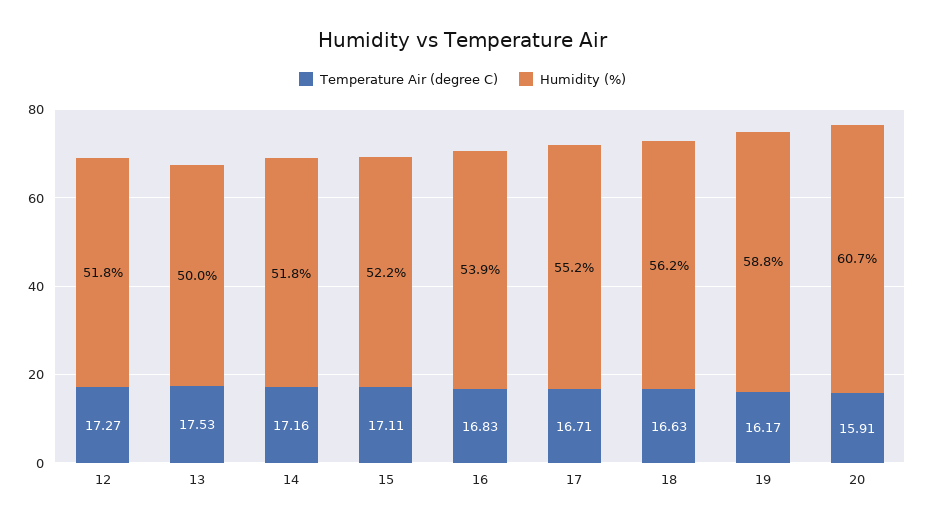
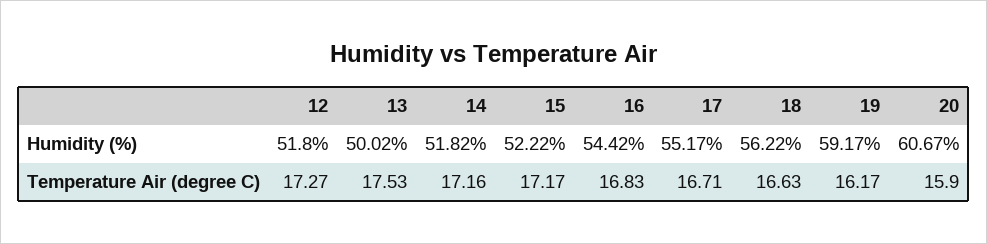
  {
    "Temperature Air (degree C)": {
      "12": 17.27,
      "13": 17.53,
      "14": 17.16,
-     "15": 17.11,
+     "15": 17.17,
      "16": 16.83,
      "17": 16.71,
      "18": 16.63,
      "19": 16.17,
-     "20": 15.91
+     "20": 15.9
    },
    "Humidity (%)": {
      "12": 51.8,
      "13": 50.02,
      "14": 51.82,
      "15": 52.22,
-     "16": 53.9,
+     "16": 54.42,
      "17": 55.17,
      "18": 56.22,
-     "19": 58.8,
+     "19": 59.17,
      "20": 60.67
    }
  }

